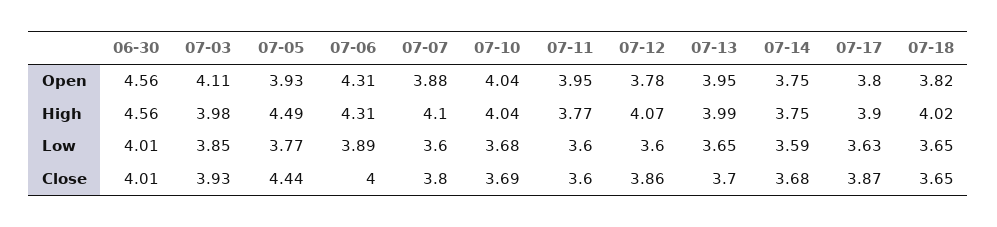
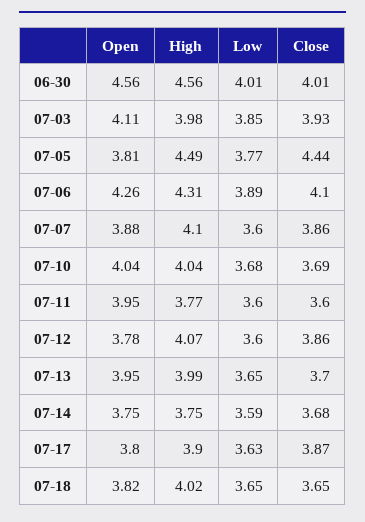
  {
    "06-30": {
      "Open": 4.56,
      "High": 4.56,
      "Low": 4.01,
      "Close": 4.01
    },
    "07-03": {
      "Open": 4.11,
      "High": 3.98,
      "Low": 3.85,
      "Close": 3.93
    },
    "07-05": {
-     "Open": 3.93,
+     "Open": 3.81,
      "High": 4.49,
      "Low": 3.77,
      "Close": 4.44
    },
    "07-06": {
-     "Open": 4.31,
+     "Open": 4.26,
      "High": 4.31,
      "Low": 3.89,
-     "Close": 4
+     "Close": 4.1
    },
    "07-07": {
      "Open": 3.88,
      "High": 4.1,
      "Low": 3.6,
-     "Close": 3.8
+     "Close": 3.86
    },
    "07-10": {
      "Open": 4.04,
      "High": 4.04,
      "Low": 3.68,
      "Close": 3.69
    },
    "07-11": {
      "Open": 3.95,
      "High": 3.77,
      "Low": 3.6,
      "Close": 3.6
    },
    "07-12": {
      "Open": 3.78,
      "High": 4.07,
      "Low": 3.6,
      "Close": 3.86
    },
    "07-13": {
      "Open": 3.95,
      "High": 3.99,
      "Low": 3.65,
      "Close": 3.7
    },
    "07-14": {
      "Open": 3.75,
      "High": 3.75,
      "Low": 3.59,
      "Close": 3.68
    },
    "07-17": {
      "Open": 3.8,
      "High": 3.9,
      "Low": 3.63,
      "Close": 3.87
    },
    "07-18": {
      "Open": 3.82,
      "High": 4.02,
      "Low": 3.65,
      "Close": 3.65
    }
  }

